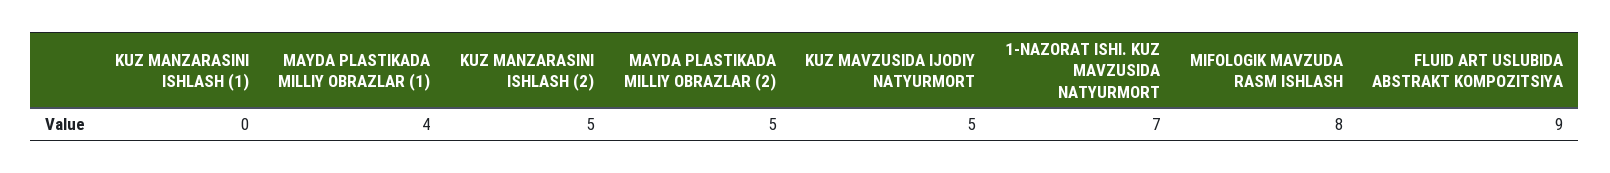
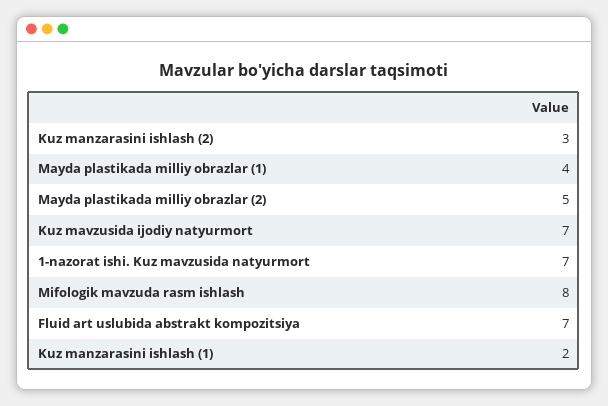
  {
-   "KUZ MANZARASINI ISHLASH (1)": 0,
+   "KUZ MANZARASINI ISHLASH (1)": 2,
    "MAYDA PLASTIKADA MILLIY OBRAZLAR (1)": 4,
-   "KUZ MANZARASINI ISHLASH (2)": 5,
+   "KUZ MANZARASINI ISHLASH (2)": 3,
    "MAYDA PLASTIKADA MILLIY OBRAZLAR (2)": 5,
-   "KUZ MAVZUSIDA IJODIY NATYURMORT": 5,
+   "KUZ MAVZUSIDA IJODIY NATYURMORT": 7,
    "1-NAZORAT ISHI. KUZ MAVZUSIDA NATYURMORT": 7,
    "MIFOLOGIK MAVZUDA RASM ISHLASH": 8,
-   "FLUID ART USLUBIDA ABSTRAKT KOMPOZITSIYA": 9
+   "FLUID ART USLUBIDA ABSTRAKT KOMPOZITSIYA": 7
  }

